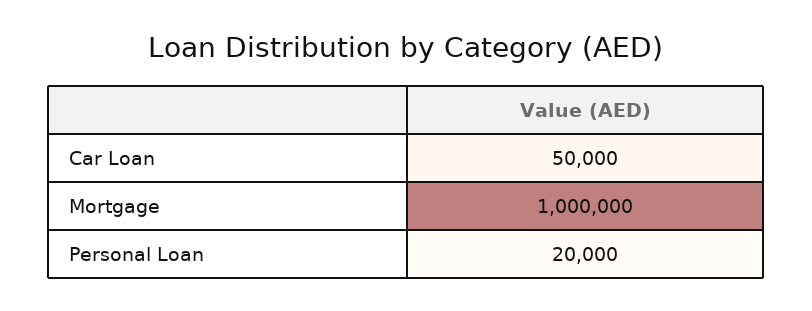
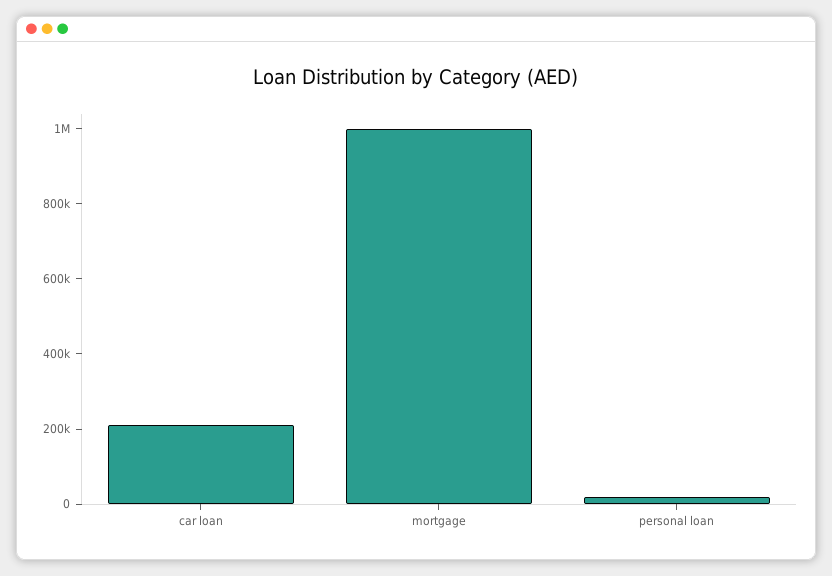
  {
-   "Car Loan": 50000,
+   "Car Loan": 200000,
    "Mortgage": 1000000,
    "Personal Loan": 20000
  }

